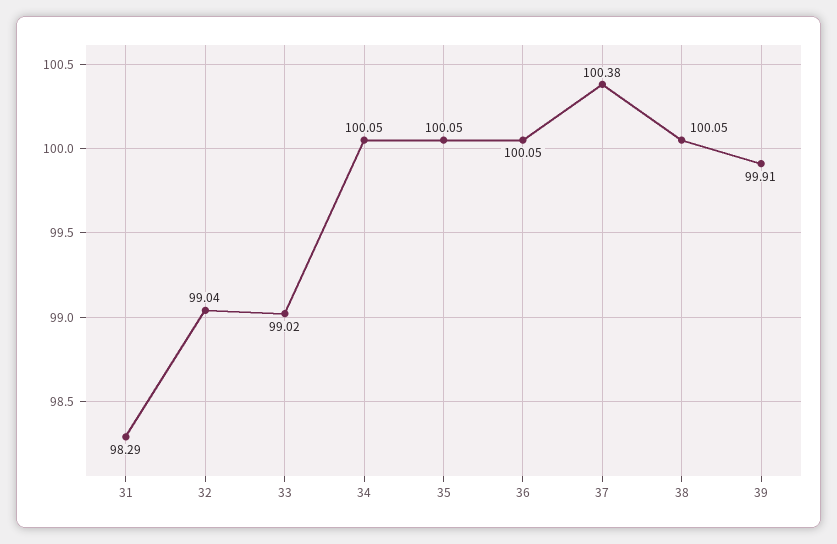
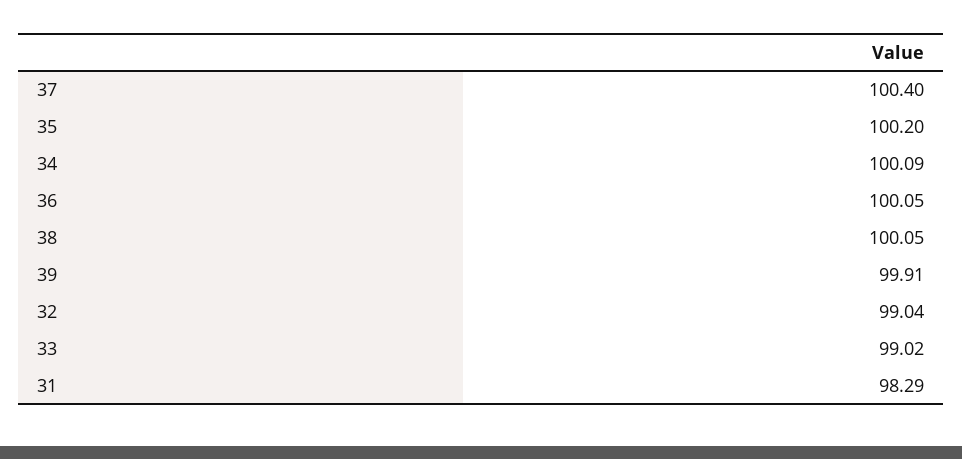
  {
    "31": 98.29,
    "32": 99.04,
    "33": 99.02,
-   "34": 100.05,
+   "34": 100.09,
-   "35": 100.05,
+   "35": 100.2,
    "36": 100.05,
-   "37": 100.38,
+   "37": 100.4,
    "38": 100.05,
    "39": 99.91
  }

